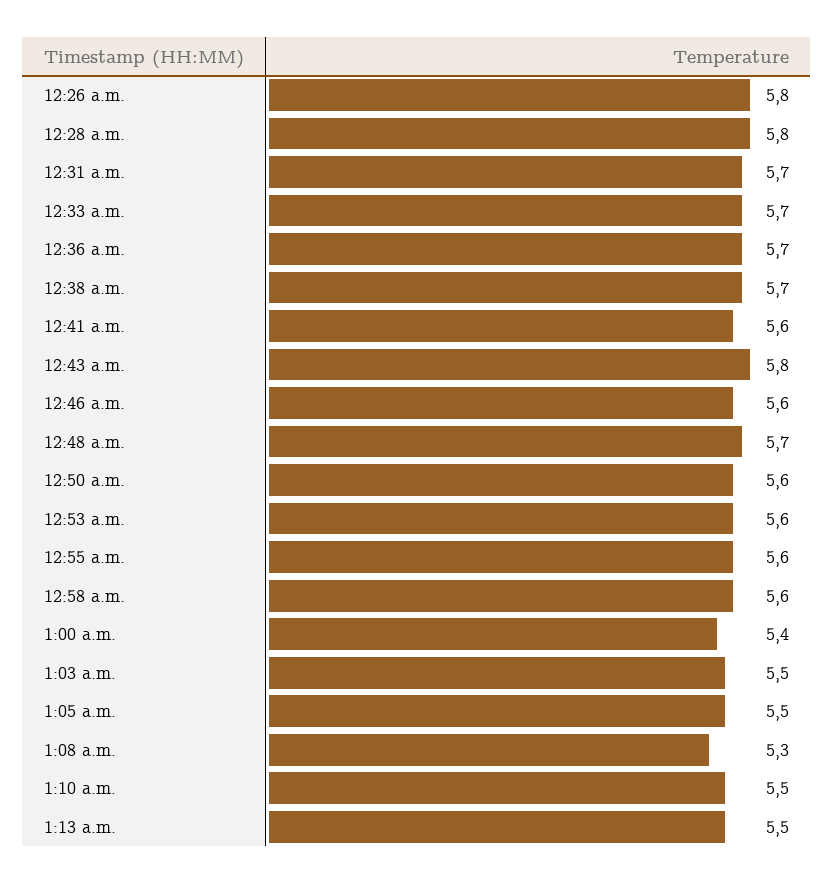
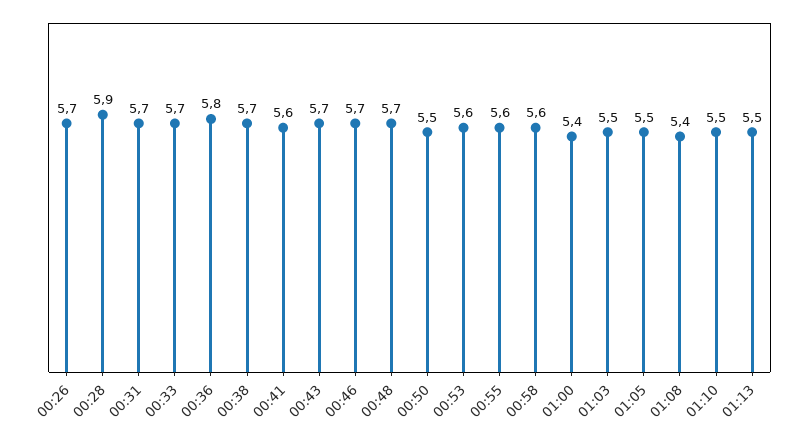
  {
-   "12:26 a.m.": 5.8,
+   "12:26 a.m.": 5.7,
-   "12:28 a.m.": 5.8,
+   "12:28 a.m.": 5.9,
    "12:31 a.m.": 5.7,
    "12:33 a.m.": 5.7,
-   "12:36 a.m.": 5.7,
+   "12:36 a.m.": 5.8,
    "12:38 a.m.": 5.7,
    "12:41 a.m.": 5.6,
-   "12:43 a.m.": 5.8,
+   "12:43 a.m.": 5.7,
-   "12:46 a.m.": 5.6,
+   "12:46 a.m.": 5.7,
    "12:48 a.m.": 5.7,
-   "12:50 a.m.": 5.6,
+   "12:50 a.m.": 5.5,
    "12:53 a.m.": 5.6,
    "12:55 a.m.": 5.6,
    "12:58 a.m.": 5.6,
    "1:00 a.m.": 5.4,
    "1:03 a.m.": 5.5,
    "1:05 a.m.": 5.5,
-   "1:08 a.m.": 5.3,
+   "1:08 a.m.": 5.4,
    "1:10 a.m.": 5.5,
    "1:13 a.m.": 5.5
  }

